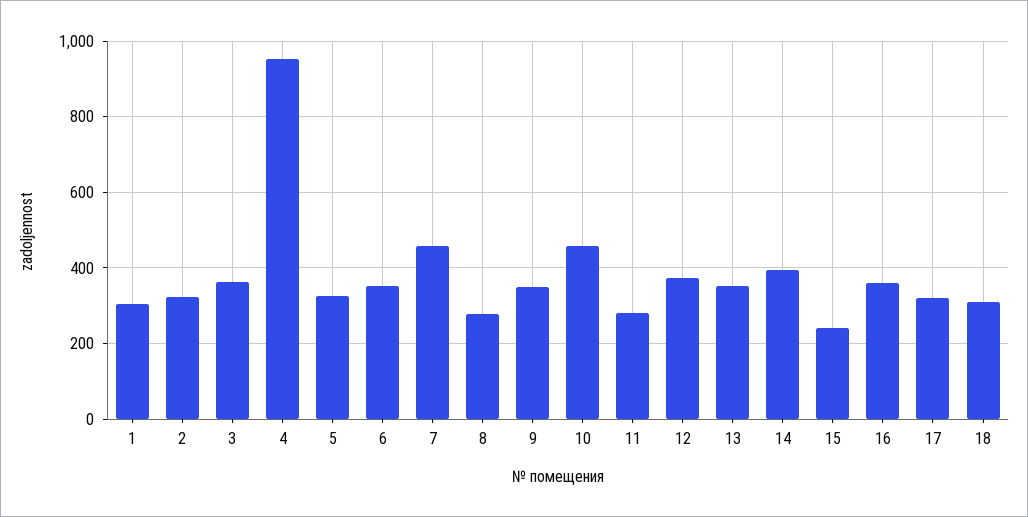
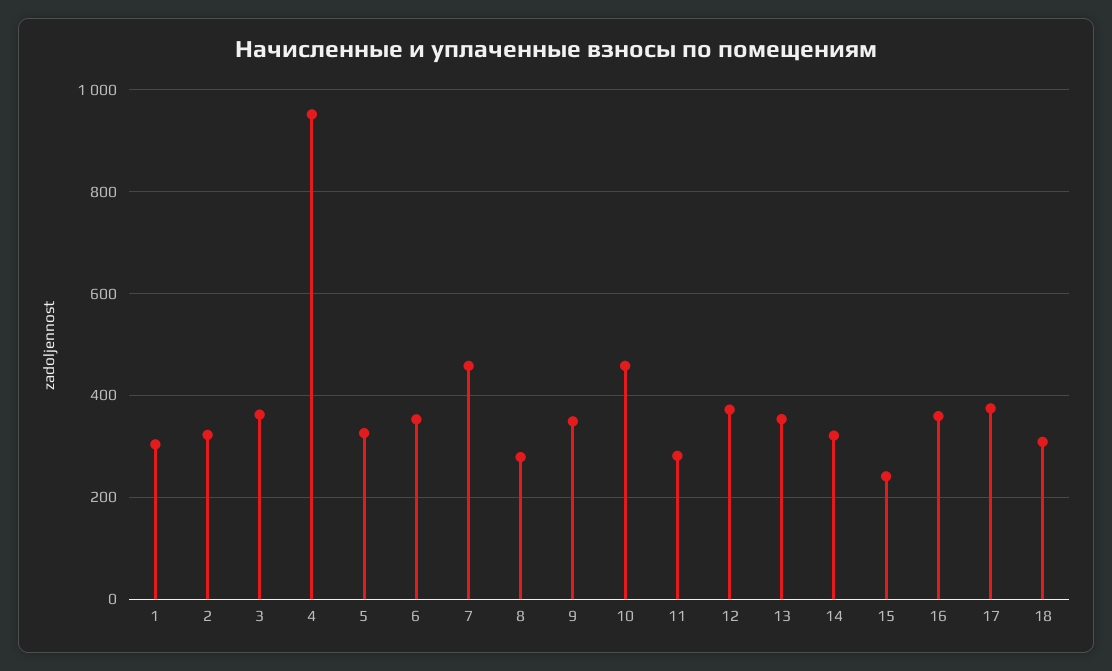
  {
    "1": 300,
    "2": 320,
    "3": 360,
    "4": 960,
    "5": 320,
    "6": 360,
    "7": 460,
    "8": 280,
    "9": 340,
    "10": 460,
    "11": 280,
    "12": 380,
    "13": 360,
-   "14": 400,
+   "14": 320,
    "15": 240,
    "16": 360,
-   "17": 320,
+   "17": 380,
    "18": 300
  }

